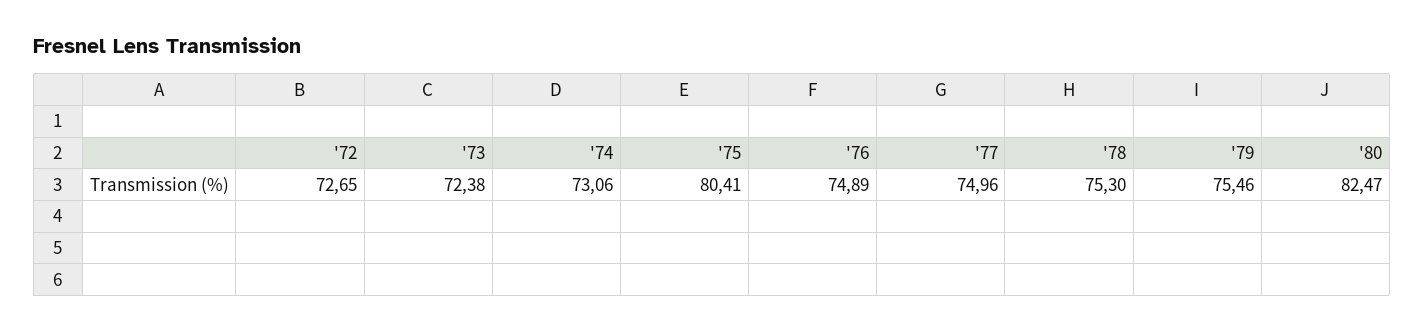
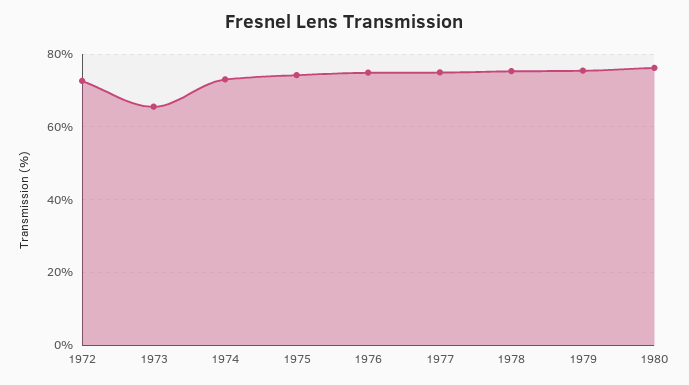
  {
    "'72": 72.65,
-   "'73": 72.38,
+   "'73": 66,
    "'74": 73.06,
-   "'75": 80.41,
+   "'75": 74,
    "'76": 74.89,
    "'77": 74.96,
    "'78": 75.3,
    "'79": 75.46,
-   "'80": 82.47
+   "'80": 76
  }

